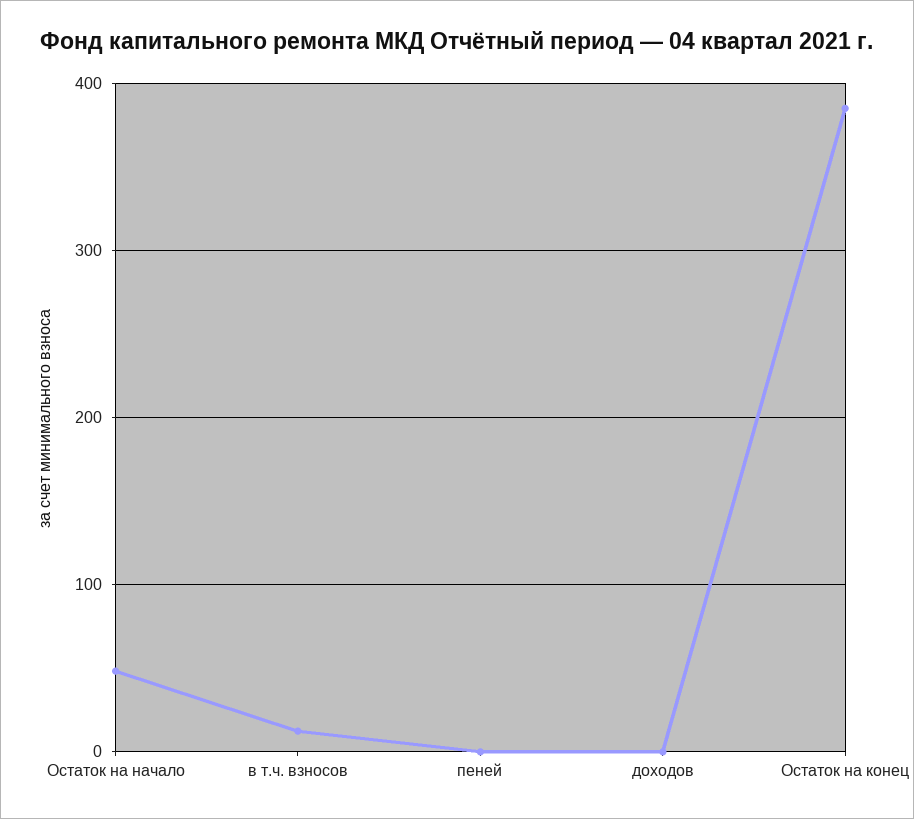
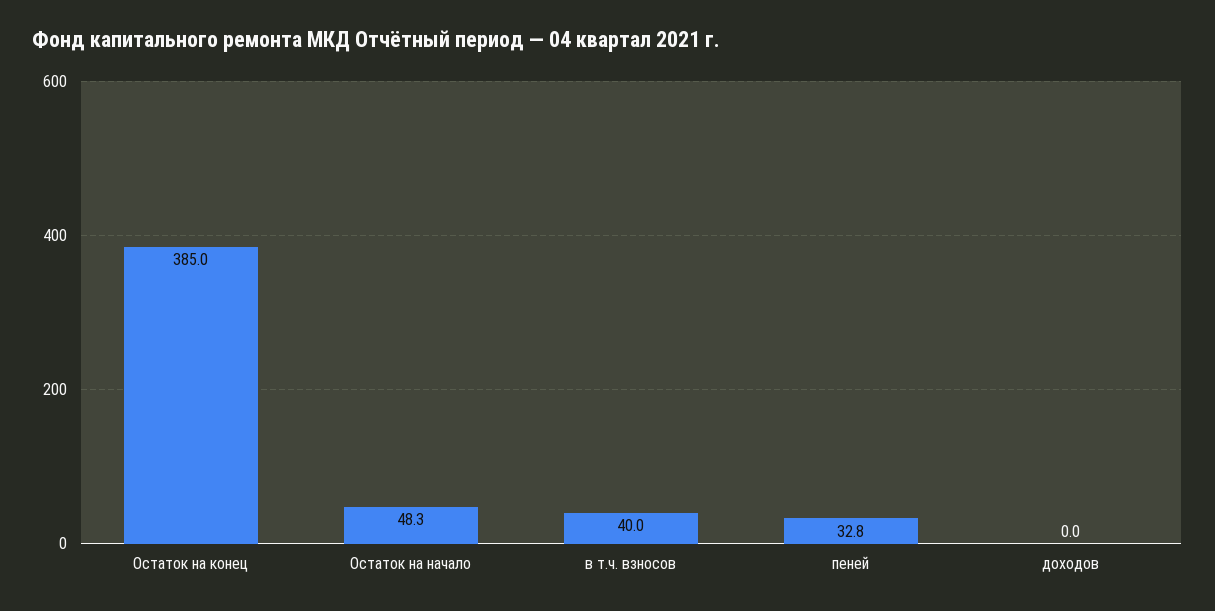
  {
    "Остаток на начало": 48.3,
-   "в т.ч. взносов": 10,
+   "в т.ч. взносов": 40,
-   "пеней": 0,
+   "пеней": 32.8,
    "доходов": 0,
    "Остаток на конец": 385
  }

